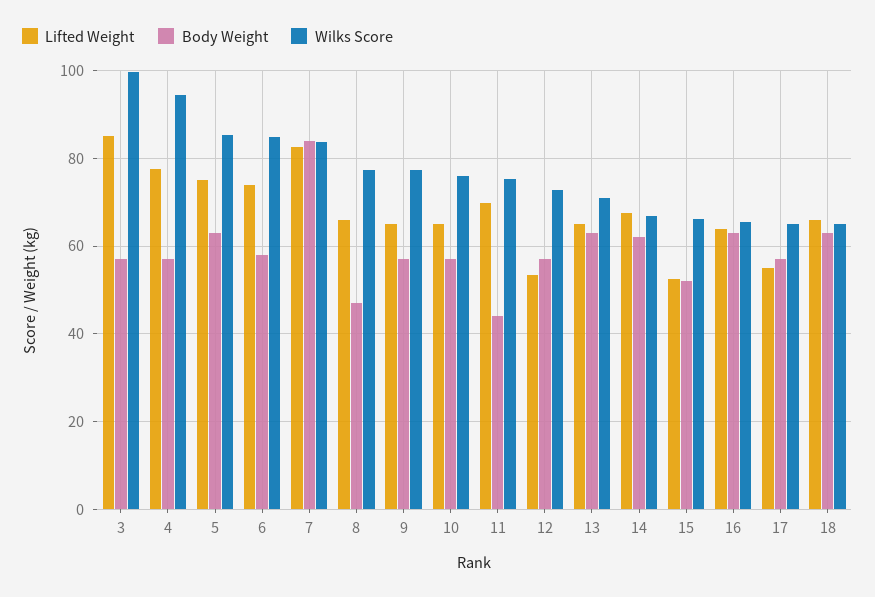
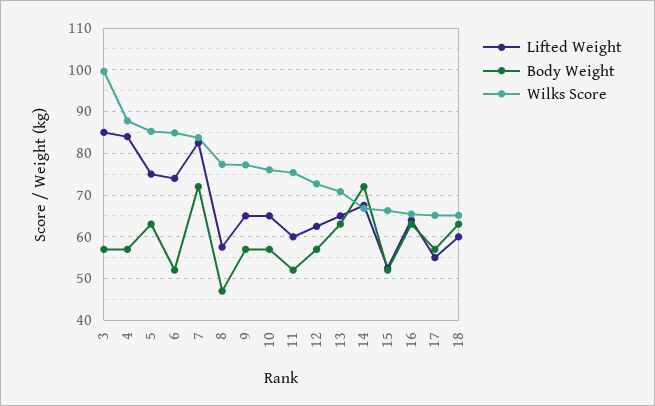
  {
    "Lifted Weight": {
      "3": 86,
-     "4": 78,
+     "4": 84,
      "5": 76,
      "6": 74,
      "7": 82,
-     "8": 66,
+     "8": 58,
      "9": 66,
      "10": 66,
-     "11": 70,
+     "11": 60,
-     "12": 54,
+     "12": 62,
      "13": 66,
      "14": 68,
      "15": 52,
      "16": 64,
      "17": 56,
-     "18": 66
+     "18": 60
    },
    "Body Weight": {
      "3": 58,
      "4": 58,
      "5": 64,
-     "6": 58,
+     "6": 52,
-     "7": 84,
+     "7": 72,
      "8": 48,
      "9": 58,
      "10": 58,
-     "11": 44,
+     "11": 52,
      "12": 58,
      "13": 64,
-     "14": 62,
+     "14": 72,
      "15": 52,
      "16": 64,
      "17": 58,
      "18": 64
    },
    "Wilks Score": {
      "3": 100,
-     "4": 94,
+     "4": 88,
      "5": 86,
      "6": 84,
      "7": 84,
      "8": 78,
      "9": 78,
      "10": 76,
      "11": 76,
      "12": 72,
      "13": 70,
      "14": 66,
      "15": 66,
      "16": 66,
      "17": 66,
      "18": 66
    }
  }

